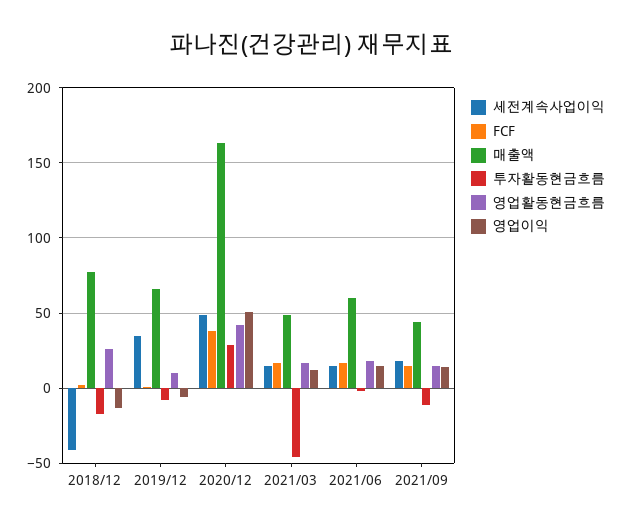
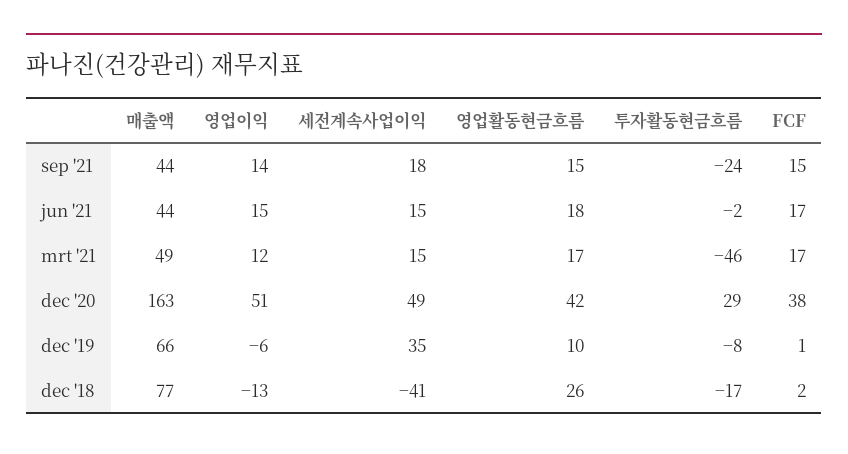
  {
    "세전계속사업이익": {
      "2018/12": -41,
      "2019/12": 35,
      "2020/12": 49,
      "2021/03": 15,
      "2021/06": 15,
      "2021/09": 18
    },
    "FCF": {
      "2018/12": 2,
      "2019/12": 1,
      "2020/12": 38,
      "2021/03": 17,
      "2021/06": 17,
      "2021/09": 15
    },
    "매출액": {
      "2018/12": 77,
      "2019/12": 66,
      "2020/12": 163,
      "2021/03": 49,
-     "2021/06": 60,
+     "2021/06": 44,
      "2021/09": 44
    },
    "투자활동현금흐름": {
      "2018/12": -17,
      "2019/12": -8,
      "2020/12": 29,
      "2021/03": -46,
      "2021/06": -2,
-     "2021/09": -10
+     "2021/09": -24
    },
    "영업활동현금흐름": {
      "2018/12": 26,
      "2019/12": 10,
      "2020/12": 42,
      "2021/03": 17,
      "2021/06": 18,
      "2021/09": 15
    },
    "영업이익": {
      "2018/12": -13,
      "2019/12": -6,
      "2020/12": 51,
      "2021/03": 12,
      "2021/06": 15,
      "2021/09": 14
    }
  }

